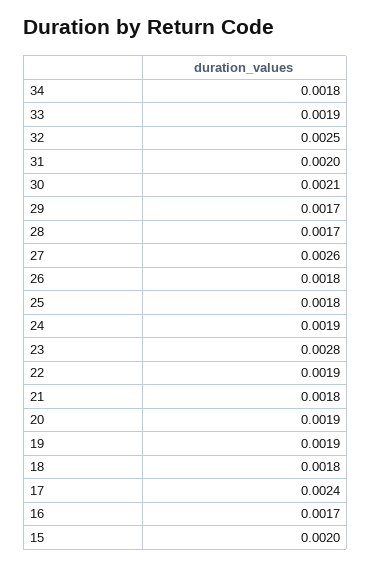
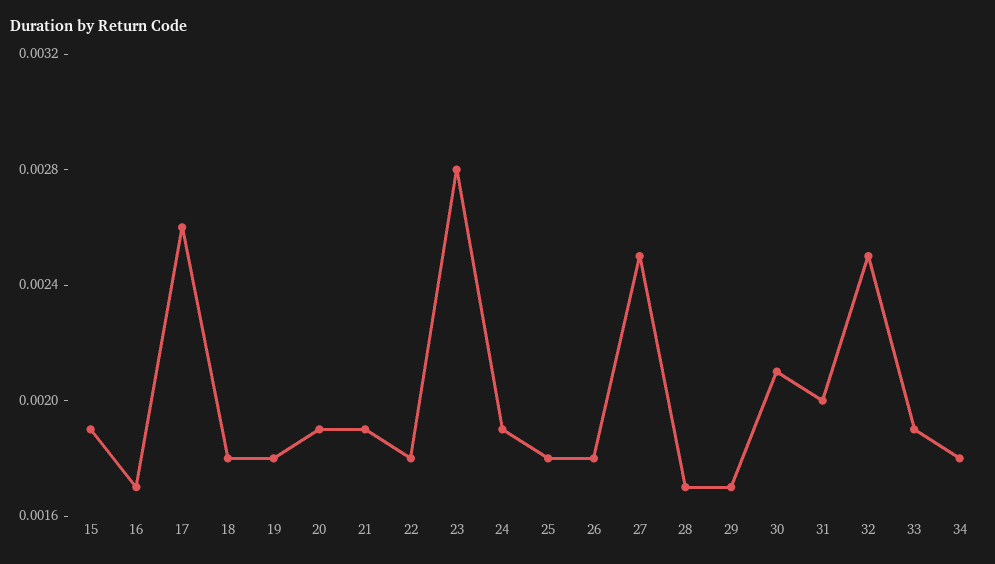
  {
    "34": 0.0018,
    "33": 0.0019,
    "32": 0.0025,
    "31": 0.002,
    "30": 0.0021,
    "29": 0.0017,
    "28": 0.0017,
-   "27": 0.0026,
+   "27": 0.0025,
    "26": 0.0018,
    "25": 0.0018,
    "24": 0.0019,
    "23": 0.0028,
-   "22": 0.0019,
+   "22": 0.0018,
-   "21": 0.0018,
+   "21": 0.0019,
    "20": 0.0019,
-   "19": 0.0019,
+   "19": 0.0018,
    "18": 0.0018,
-   "17": 0.0024,
+   "17": 0.0026,
    "16": 0.0017,
-   "15": 0.002
+   "15": 0.0019
  }

